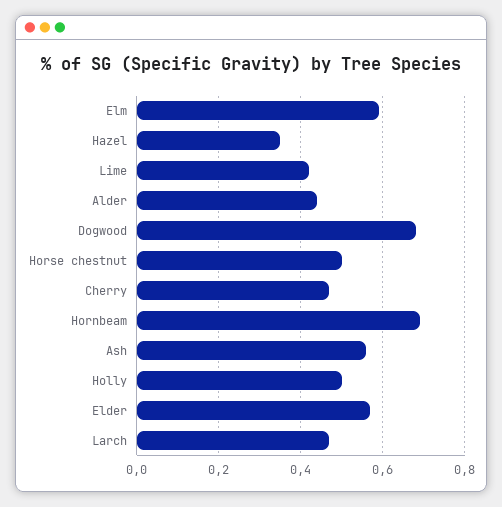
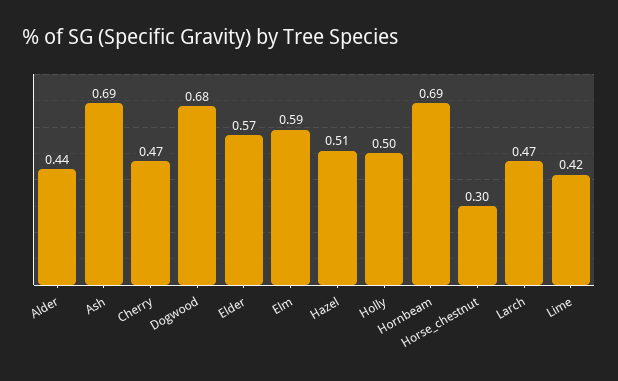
  {
    "Elm": 0.59,
-   "Hazel": 0.35,
+   "Hazel": 0.51,
    "Lime": 0.42,
    "Alder": 0.44,
    "Dogwood": 0.68,
-   "Horse chestnut": 0.5,
+   "Horse chestnut": 0.3,
    "Cherry": 0.47,
    "Hornbeam": 0.69,
-   "Ash": 0.55,
+   "Ash": 0.69,
    "Holly": 0.5,
    "Elder": 0.57,
    "Larch": 0.47
  }

